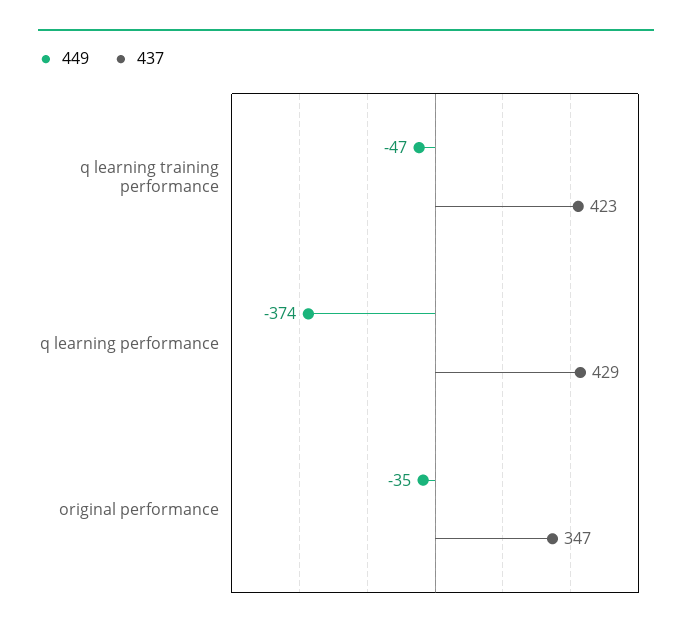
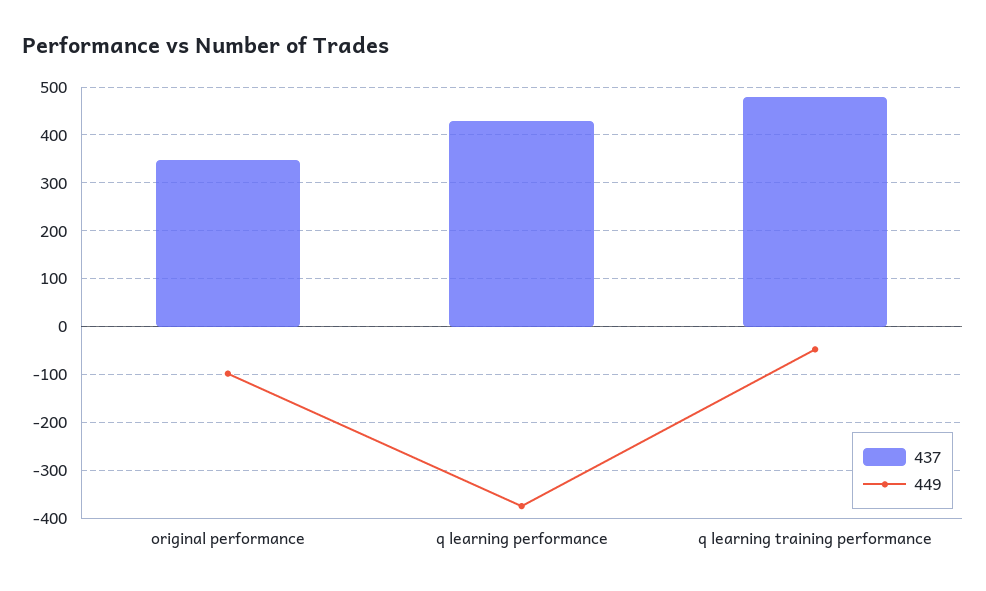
  {
    "449": {
      "q learning training performance": -47,
      "q learning performance": -374,
-     "original performance": -35
+     "original performance": -100
    },
    "437": {
-     "q learning training performance": 423,
+     "q learning training performance": 480,
      "q learning performance": 429,
      "original performance": 347
    }
  }

